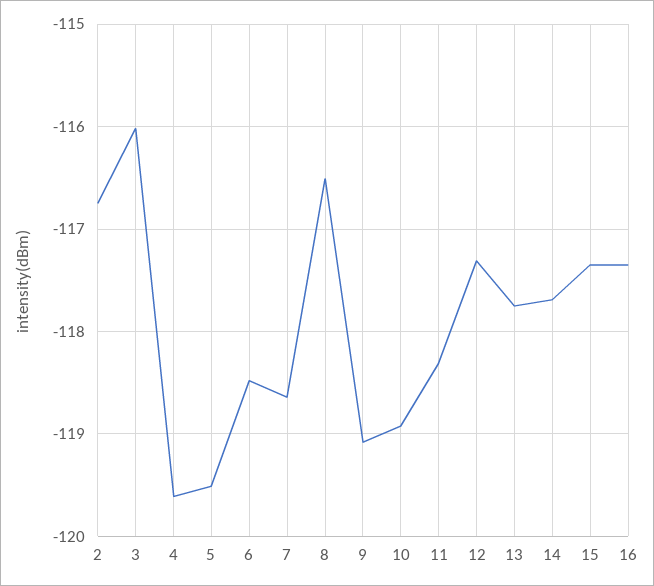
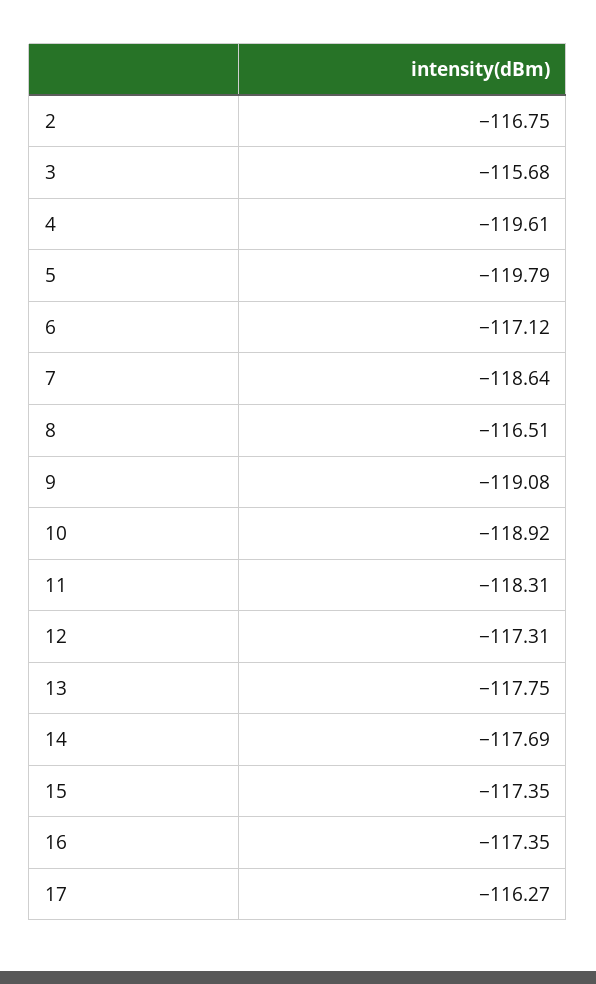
  {
    "2": -116.75,
-   "3": -116,
+   "3": -115.68,
    "4": -119.61,
-   "5": -119.5,
+   "5": -119.79,
-   "6": -118.5,
+   "6": -117.12,
    "7": -118.64,
    "8": -116.51,
    "9": -119.08,
    "10": -118.92,
    "11": -118.31,
    "12": -117.31,
    "13": -117.75,
    "14": -117.69,
    "15": -117.35,
-   "16": -117.35
+   "16": -117.35,
+   "17": -116.27
  }

